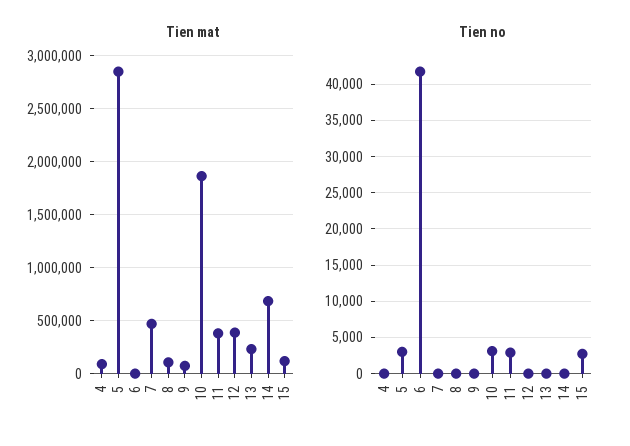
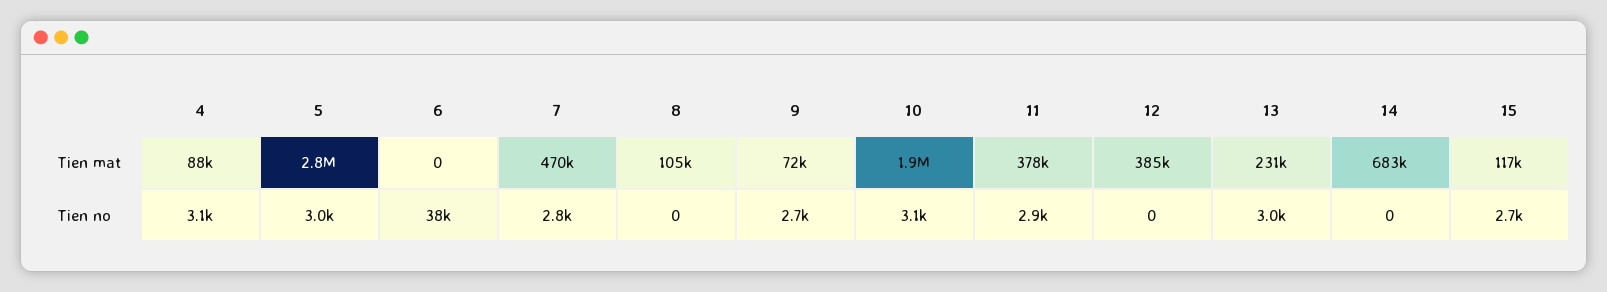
  {
    "Tien mat": {
      "4": 88000,
      "5": 2800000,
      "6": 0,
      "7": 470000,
      "8": 105000,
      "9": 72000,
      "10": 1900000,
      "11": 378000,
      "12": 385000,
      "13": 231000,
      "14": 683000,
      "15": 117000
    },
    "Tien no": {
-     "4": 0,
+     "4": 3100,
      "5": 3000,
-     "6": 42000,
+     "6": 38000,
-     "7": 0,
+     "7": 2800,
      "8": 0,
-     "9": 0,
+     "9": 2700,
      "10": 3100,
      "11": 2900,
      "12": 0,
-     "13": 0,
+     "13": 3000,
      "14": 0,
      "15": 2700
    }
  }

